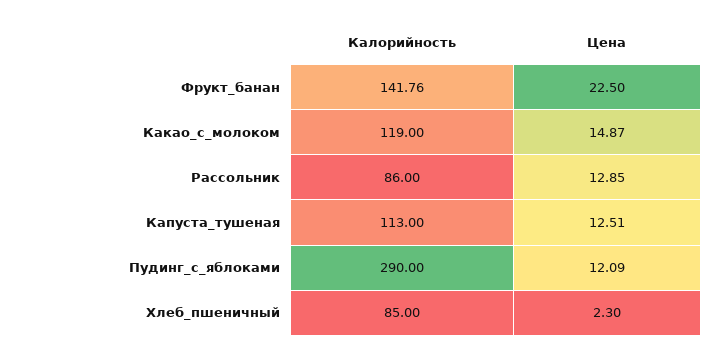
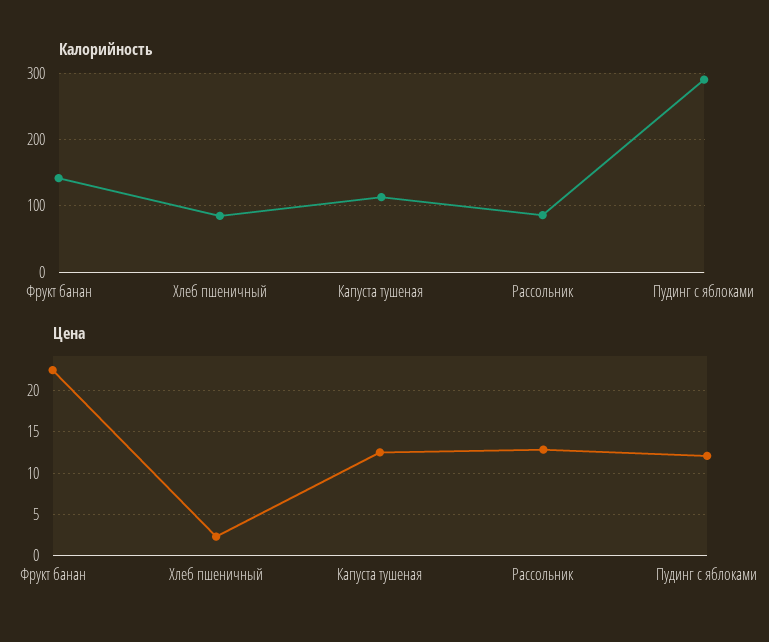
  {
    "Калорийность": {
      "Фрукт_банан": 141.76,
-     "Какао_с_молоком": 119,
      "Рассольник": 86,
      "Капуста_тушеная": 113,
      "Пудинг_с_яблоками": 290,
      "Хлеб_пшеничный": 85
    },
    "Цена": {
      "Фрукт_банан": 22.5,
-     "Какао_с_молоком": 14.87,
      "Рассольник": 12.85,
      "Капуста_тушеная": 12.51,
      "Пудинг_с_яблоками": 12.09,
      "Хлеб_пшеничный": 2.3
    }
  }

